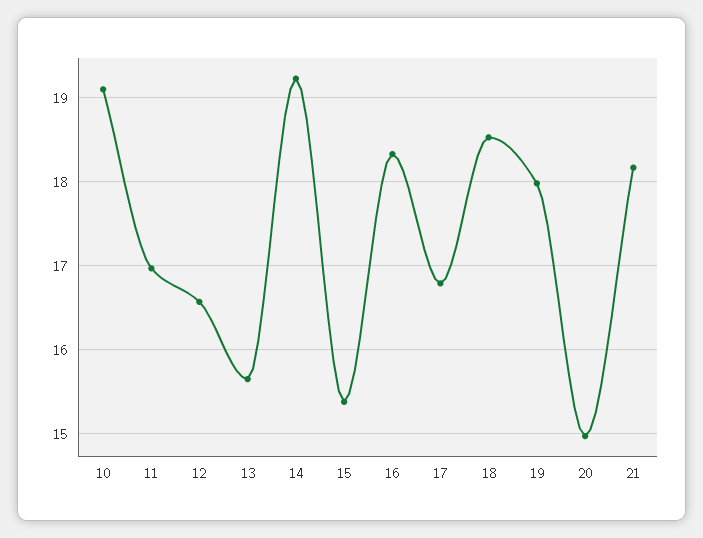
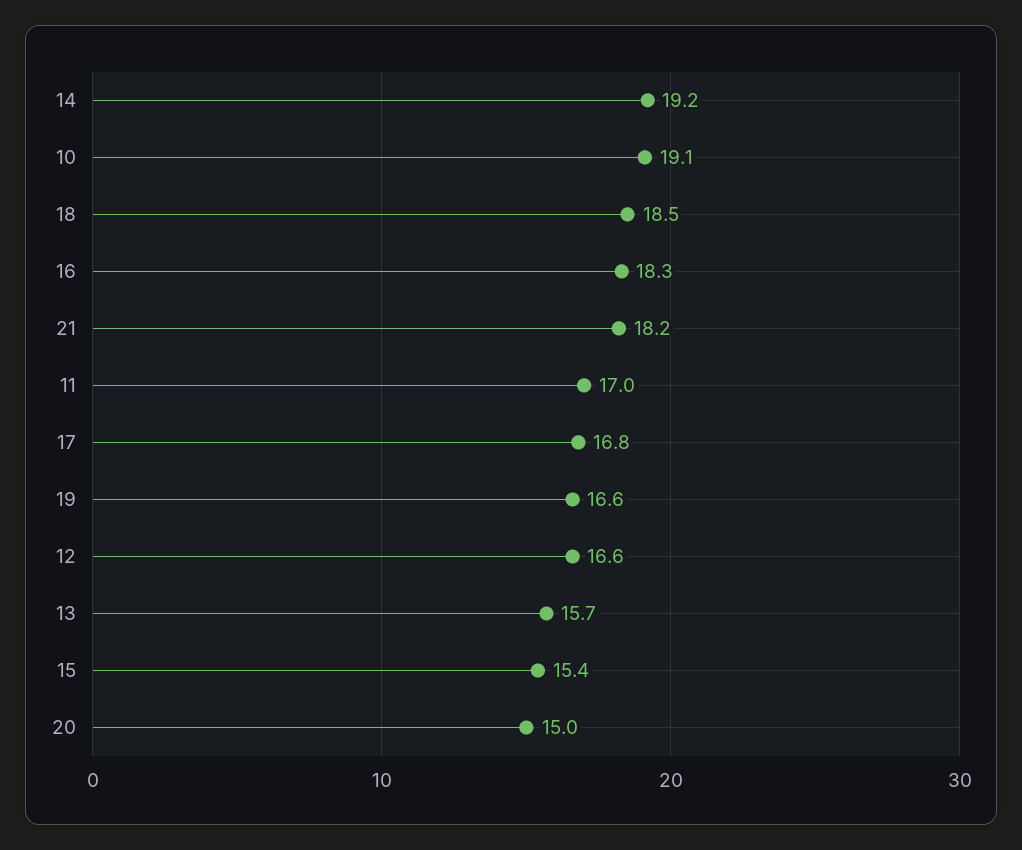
  {
    "10": 19.1,
    "11": 17,
    "12": 16.6,
    "13": 15.7,
    "14": 19.2,
    "15": 15.4,
    "16": 18.3,
    "17": 16.8,
    "18": 18.5,
-   "19": 18,
+   "19": 16.6,
    "20": 15,
    "21": 18.2
  }

